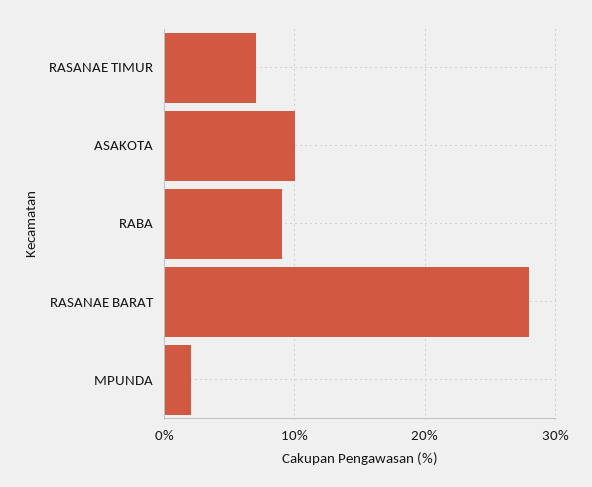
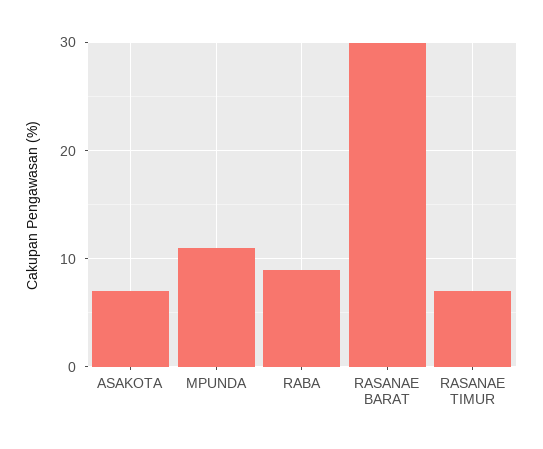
  {
    "RASANAE TIMUR": 7,
-   "ASAKOTA": 10,
+   "ASAKOTA": 7,
    "RABA": 9,
-   "RASANAE BARAT": 28,
+   "RASANAE BARAT": 30,
-   "MPUNDA": 2
+   "MPUNDA": 11
  }

